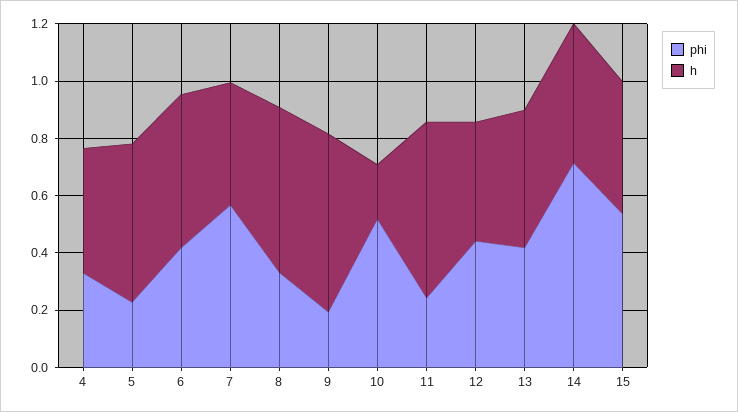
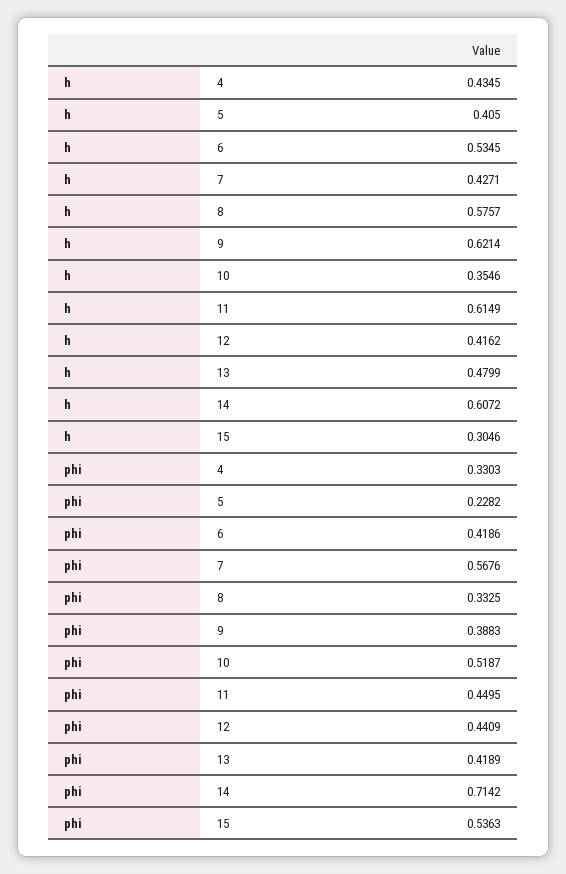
  {
    "phi": {
      "4": 0.3303,
      "5": 0.2282,
      "6": 0.4186,
      "7": 0.5676,
      "8": 0.3325,
-     "9": 0.2,
+     "9": 0.3883,
      "10": 0.5187,
-     "11": 0.25,
+     "11": 0.4495,
      "12": 0.4409,
      "13": 0.4189,
      "14": 0.7142,
      "15": 0.5363
    },
    "h": {
      "4": 0.4345,
-     "5": 0.55,
+     "5": 0.405,
      "6": 0.5345,
      "7": 0.4271,
      "8": 0.5757,
      "9": 0.6214,
-     "10": 0.2,
+     "10": 0.3546,
      "11": 0.6149,
      "12": 0.4162,
      "13": 0.4799,
-     "14": 0.5,
+     "14": 0.6072,
-     "15": 0.45
+     "15": 0.3046
    }
  }

